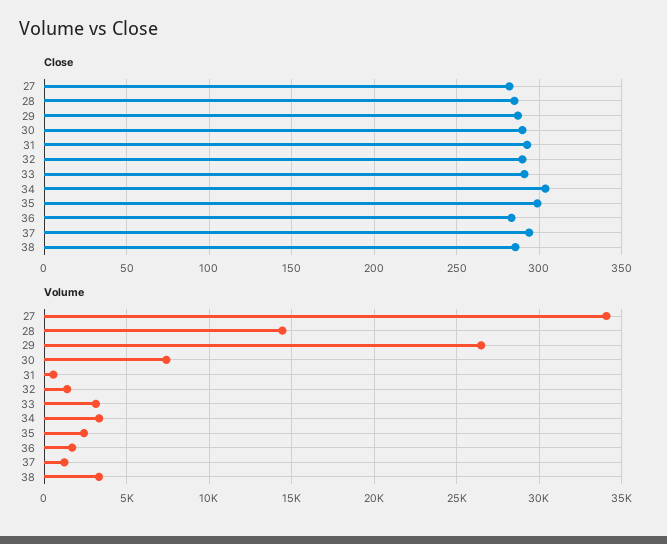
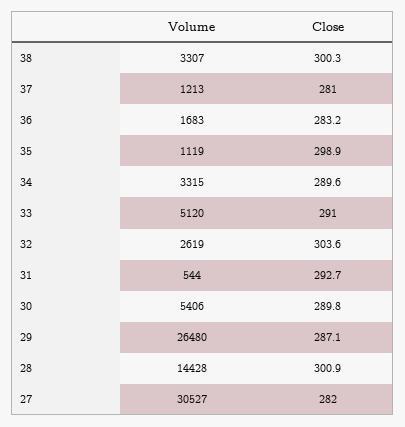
  {
    "Close": {
      "27": 282,
-     "28": 285,
+     "28": 300.9,
      "29": 287.1,
      "30": 289.8,
      "31": 292.7,
-     "32": 290,
+     "32": 303.6,
      "33": 291,
-     "34": 305,
+     "34": 289.6,
      "35": 298.9,
      "36": 283.2,
-     "37": 295,
+     "37": 281,
-     "38": 285
+     "38": 300.3
    },
    "Volume": {
-     "27": 34000,
+     "27": 30527,
      "28": 14428,
      "29": 26480,
-     "30": 7500,
+     "30": 5406,
      "31": 544,
-     "32": 1500,
+     "32": 2619,
-     "33": 3000,
+     "33": 5120,
      "34": 3315,
-     "35": 2500,
+     "35": 1119,
      "36": 1683,
      "37": 1213,
      "38": 3307
    }
  }

